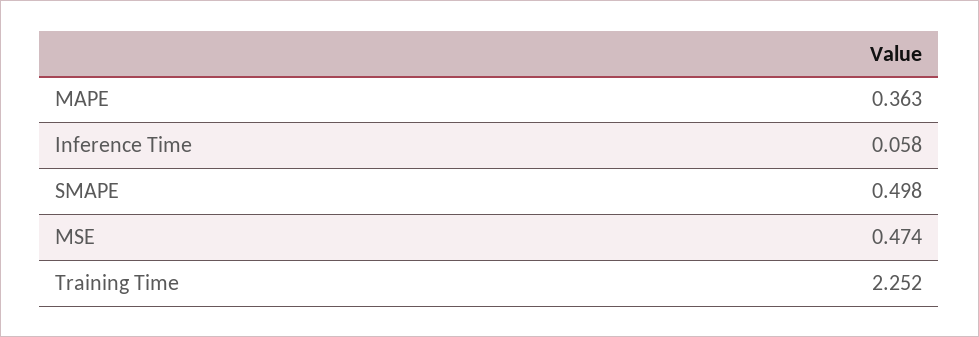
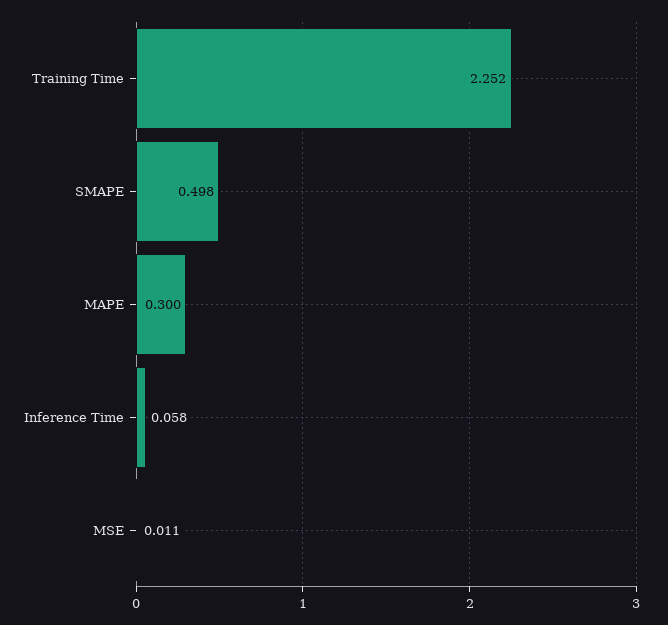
  {
-   "MAPE": 0.363,
+   "MAPE": 0.3,
    "Inference Time": 0.058,
    "SMAPE": 0.498,
-   "MSE": 0.474,
+   "MSE": 0.011,
    "Training Time": 2.252
  }

